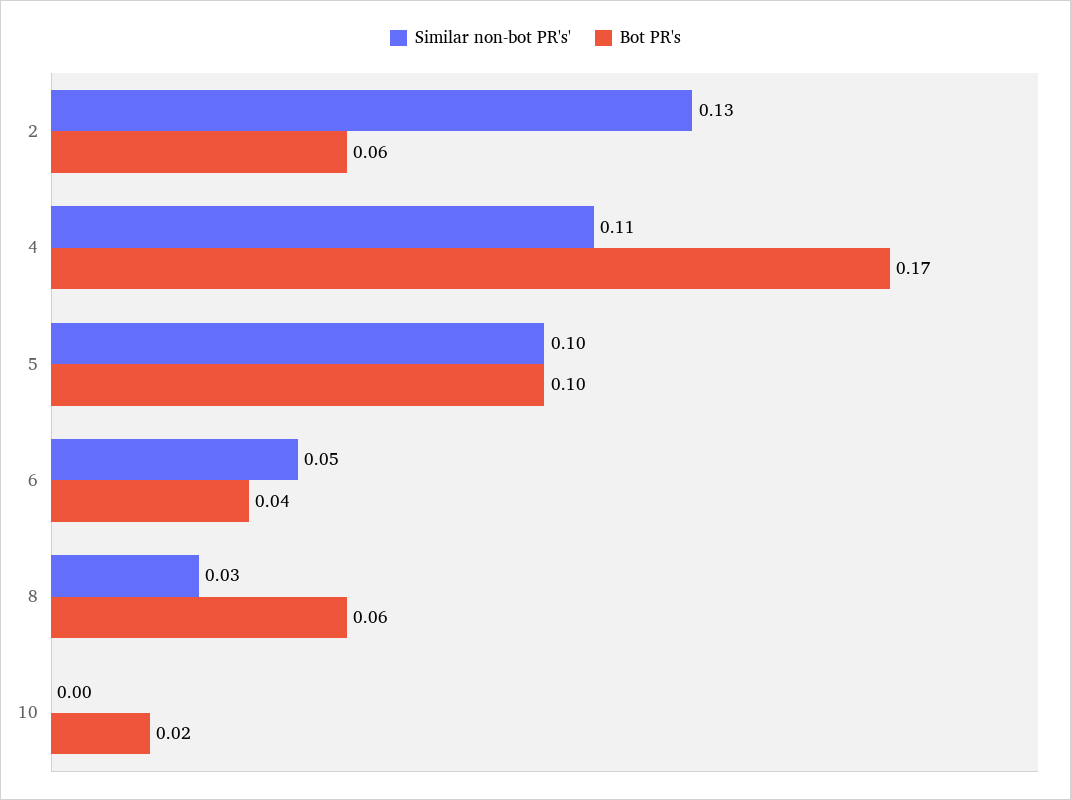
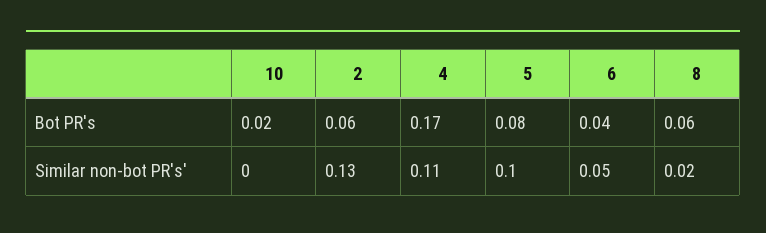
  {
    "Similar non-bot PR's'": {
      "2": 0.13,
      "4": 0.11,
      "5": 0.1,
      "6": 0.05,
-     "8": 0.03,
+     "8": 0.02,
      "10": 0
    },
    "Bot PR's": {
      "2": 0.06,
      "4": 0.17,
-     "5": 0.1,
+     "5": 0.08,
      "6": 0.04,
      "8": 0.06,
      "10": 0.02
    }
  }

